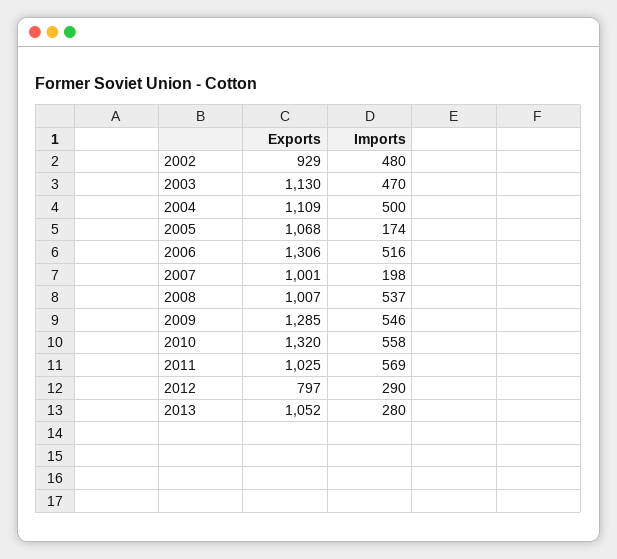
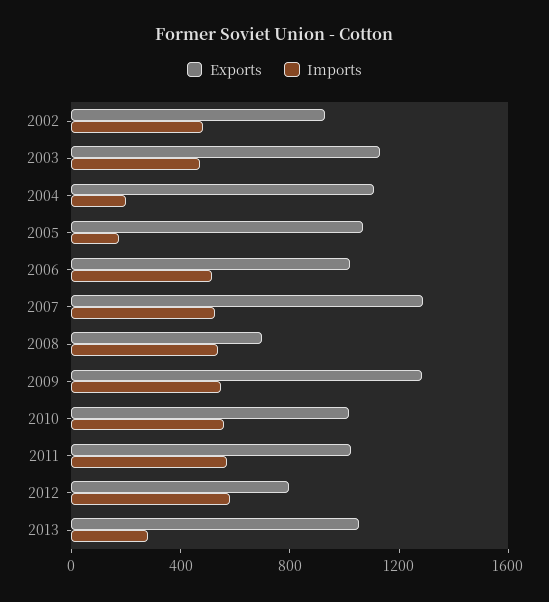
  {
    "Exports": {
      "2002": 929,
      "2003": 1130,
      "2004": 1109,
      "2005": 1068,
-     "2006": 1306,
+     "2006": 1000,
-     "2007": 1001,
+     "2007": 1300,
-     "2008": 1007,
+     "2008": 700,
      "2009": 1285,
-     "2010": 1320,
+     "2010": 1000,
      "2011": 1025,
      "2012": 797,
      "2013": 1052
    },
    "Imports": {
      "2002": 480,
      "2003": 470,
-     "2004": 500,
+     "2004": 200,
      "2005": 174,
      "2006": 516,
-     "2007": 198,
+     "2007": 500,
      "2008": 537,
      "2009": 546,
      "2010": 558,
      "2011": 569,
-     "2012": 290,
+     "2012": 600,
      "2013": 280
    }
  }

